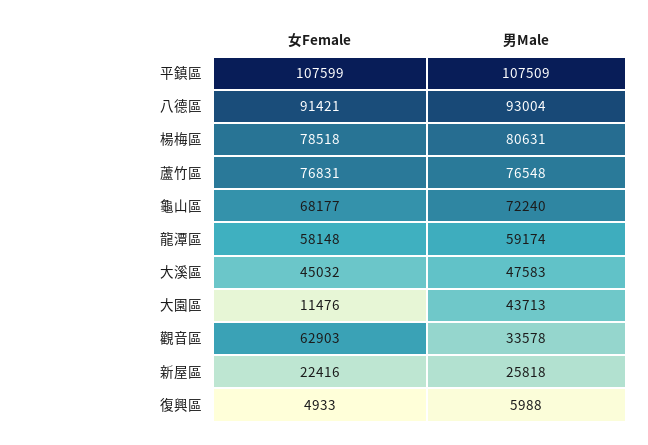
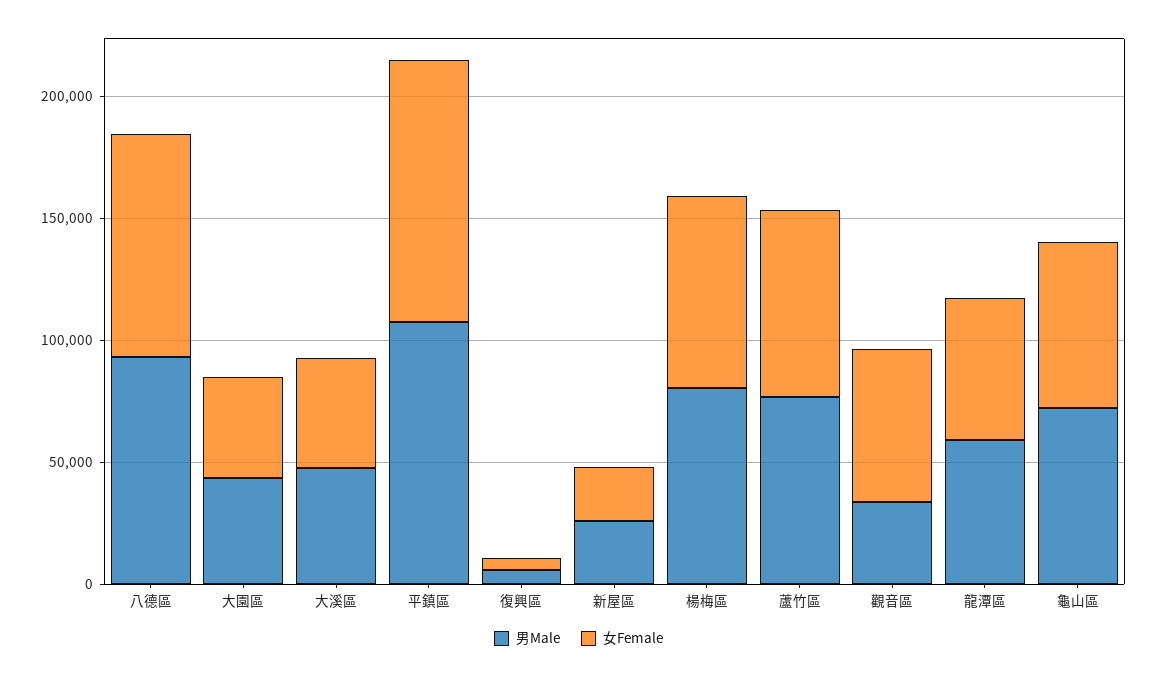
  {
    "女Female": {
      "平鎮區": 107599,
      "八德區": 91421,
      "楊梅區": 78518,
      "蘆竹區": 76831,
      "龜山區": 68177,
      "龍潭區": 58148,
      "大溪區": 45032,
-     "大園區": 11476,
+     "大園區": 40000,
      "觀音區": 62903,
      "新屋區": 22416,
      "復興區": 4933
    },
    "男Male": {
      "平鎮區": 107509,
      "八德區": 93004,
      "楊梅區": 80631,
      "蘆竹區": 76548,
      "龜山區": 72240,
      "龍潭區": 59174,
      "大溪區": 47583,
      "大園區": 43713,
      "觀音區": 33578,
      "新屋區": 25818,
      "復興區": 5988
    }
  }

